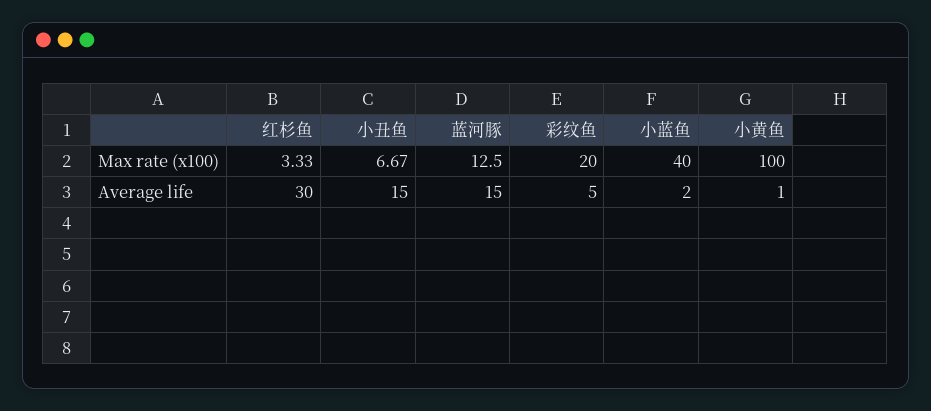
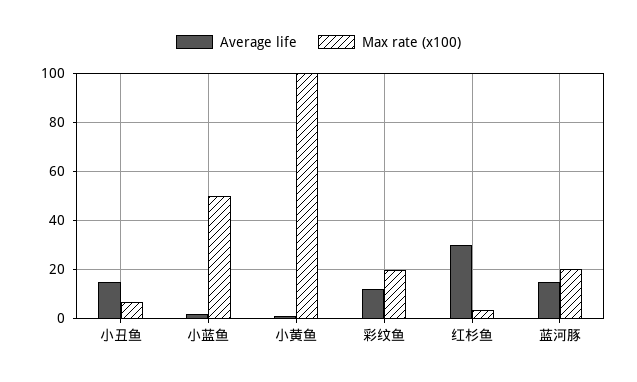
  {
    "Max rate (x100)": {
      "红杉鱼": 3.33,
      "小丑鱼": 6.67,
-     "蓝河豚": 12.5,
+     "蓝河豚": 20,
      "彩纹鱼": 20,
-     "小蓝鱼": 40,
+     "小蓝鱼": 50,
      "小黄鱼": 100
    },
    "Average life": {
      "红杉鱼": 30,
      "小丑鱼": 15,
      "蓝河豚": 15,
-     "彩纹鱼": 5,
+     "彩纹鱼": 12.5,
      "小蓝鱼": 2,
      "小黄鱼": 1
    }
  }

